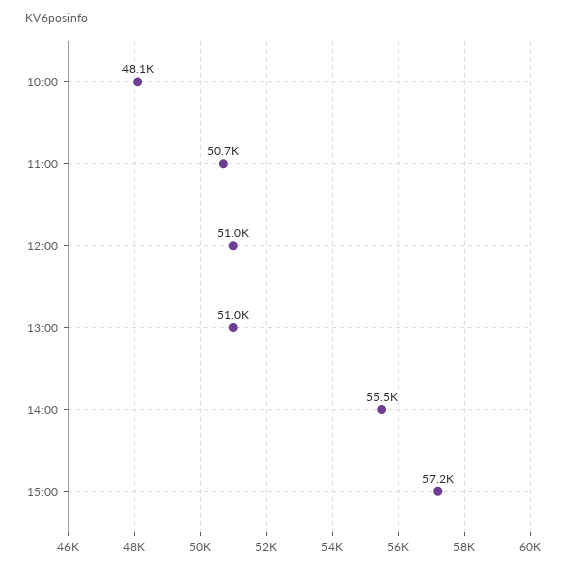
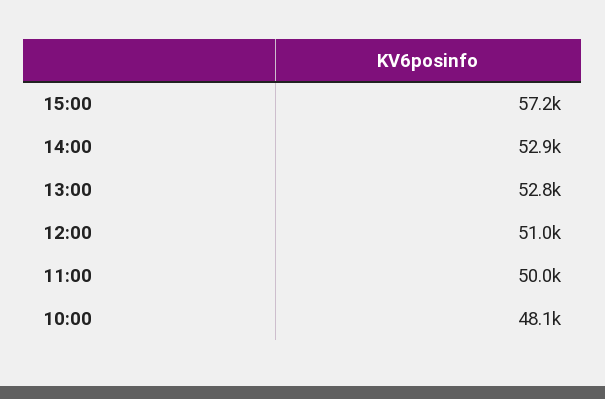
  {
    "10:00": 48100,
-   "11:00": 50700,
+   "11:00": 50000,
    "12:00": 51000,
-   "13:00": 51000,
+   "13:00": 52800,
-   "14:00": 55500,
+   "14:00": 52900,
    "15:00": 57200
  }

